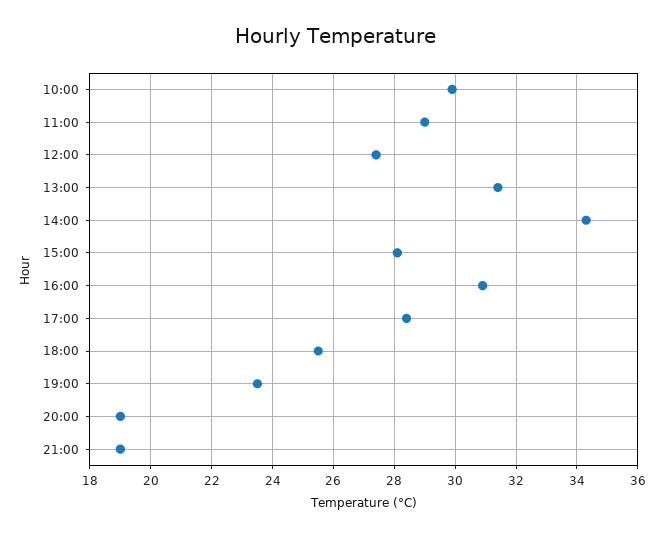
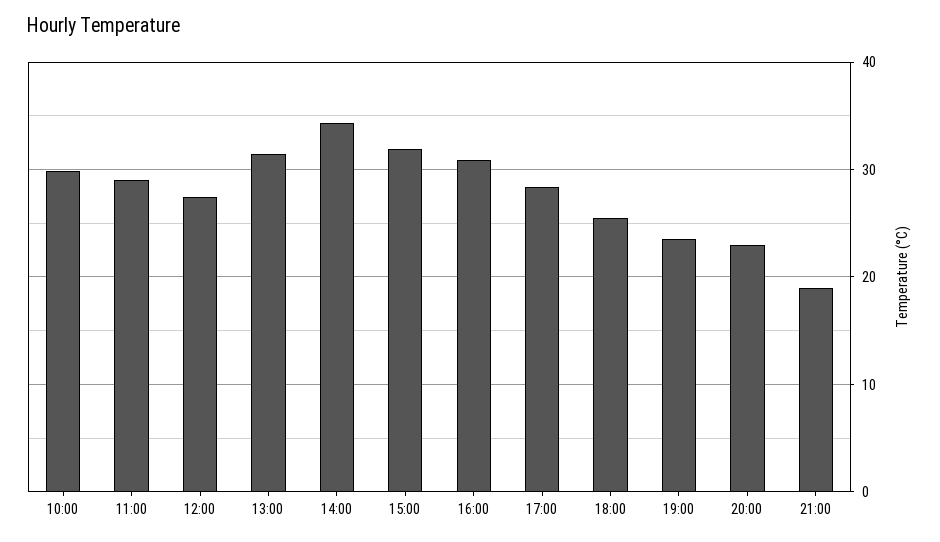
  {
    "10:00": 30,
    "11:00": 29,
    "12:00": 27.5,
    "13:00": 31.5,
    "14:00": 34.5,
-   "15:00": 28,
+   "15:00": 32,
    "16:00": 31,
    "17:00": 28.5,
    "18:00": 25.5,
    "19:00": 23.5,
-   "20:00": 19,
+   "20:00": 23,
    "21:00": 19
  }

